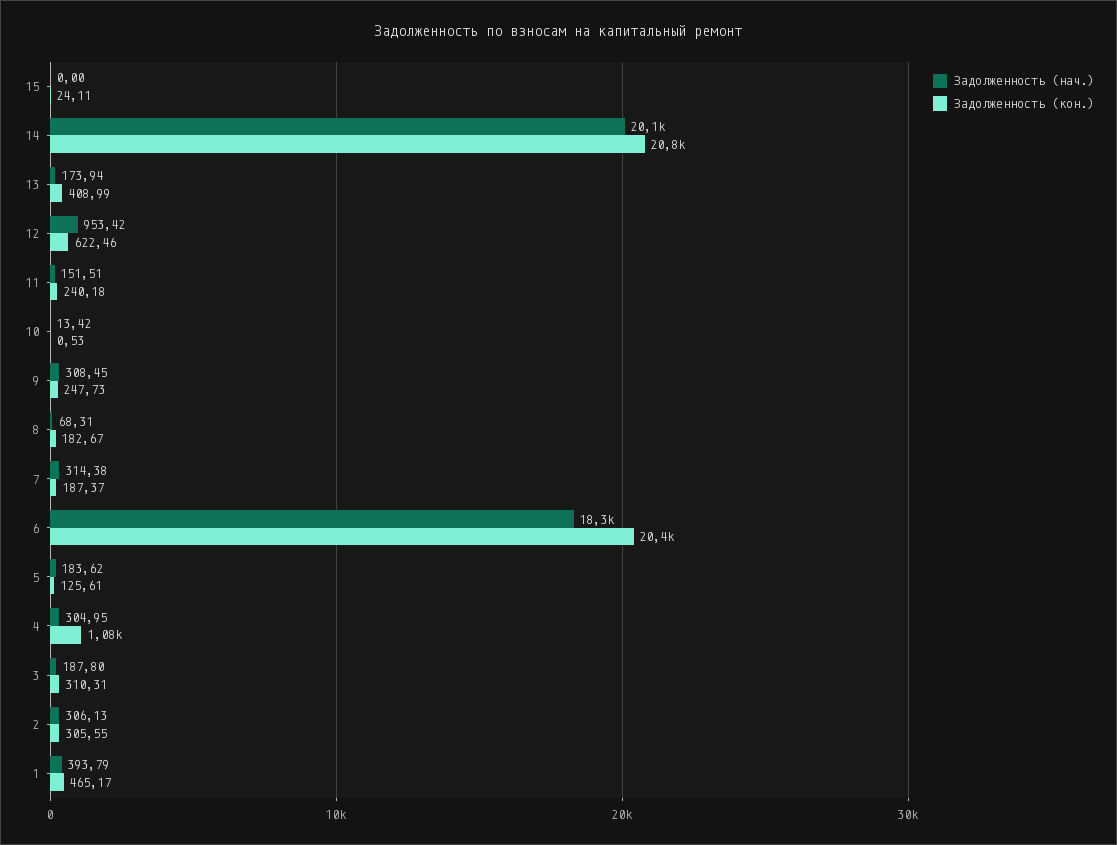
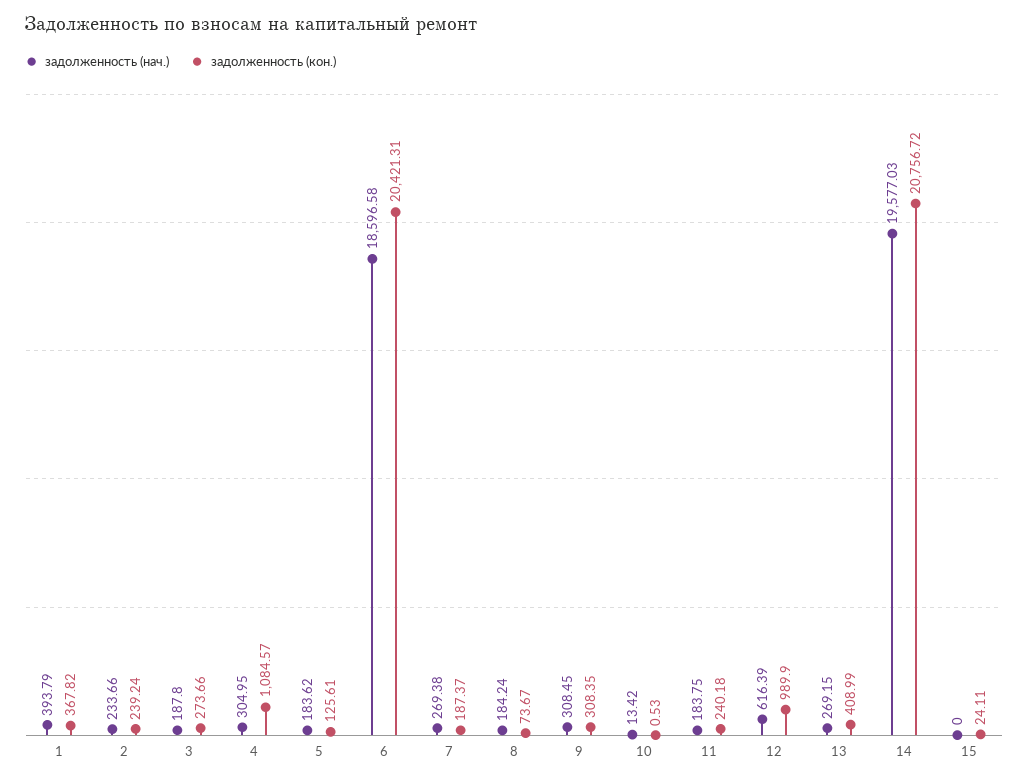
  {
    "Задолженность (нач.)": {
      "15": 0,
-     "14": 20100,
+     "14": 19577.03,
-     "13": 173.94,
+     "13": 269.15,
-     "12": 953.42,
+     "12": 616.39,
-     "11": 151.51,
+     "11": 183.75,
      "10": 13.42,
      "9": 308.45,
-     "8": 68.31,
+     "8": 184.24,
-     "7": 314.38,
+     "7": 269.38,
-     "6": 18300,
+     "6": 18596.58,
      "5": 183.62,
      "4": 304.95,
      "3": 187.8,
-     "2": 306.13,
+     "2": 233.66,
      "1": 393.79
    },
    "Задолженность (кон.)": {
      "15": 24.11,
      "14": 20756.72,
      "13": 408.99,
-     "12": 622.46,
+     "12": 989.9,
      "11": 240.18,
      "10": 0.53,
-     "9": 247.73,
+     "9": 308.35,
-     "8": 182.67,
+     "8": 73.67,
      "7": 187.37,
      "6": 20421.31,
      "5": 125.61,
      "4": 1084.57,
-     "3": 310.31,
+     "3": 273.66,
-     "2": 305.55,
+     "2": 239.24,
-     "1": 465.17
+     "1": 367.82
    }
  }

